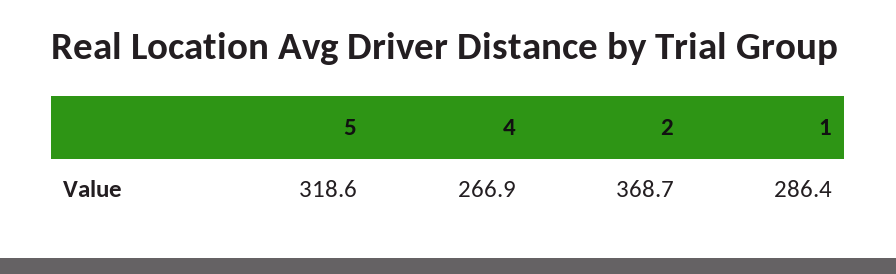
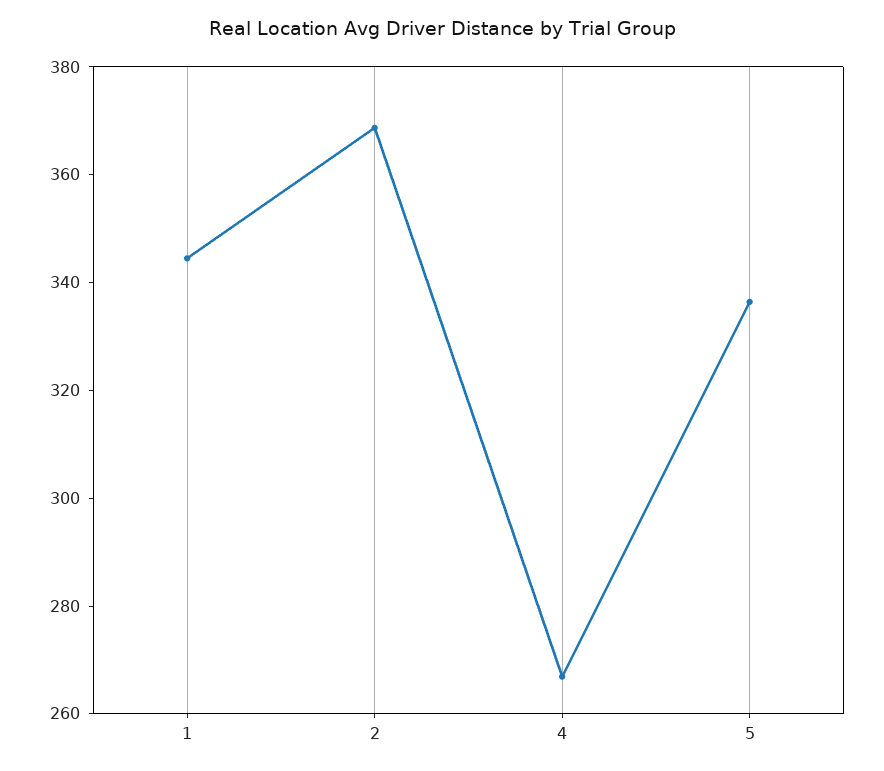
  {
-   "5": 318.6,
+   "5": 335,
    "4": 266.9,
    "2": 368.7,
-   "1": 286.4
+   "1": 345
  }

